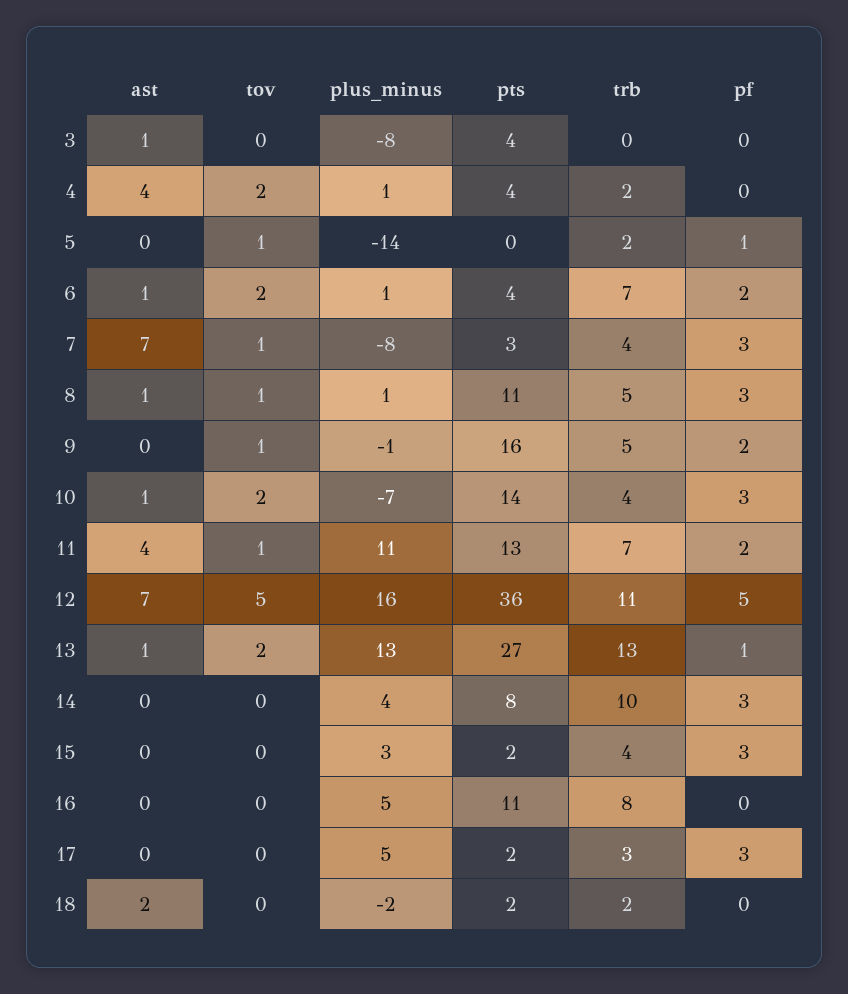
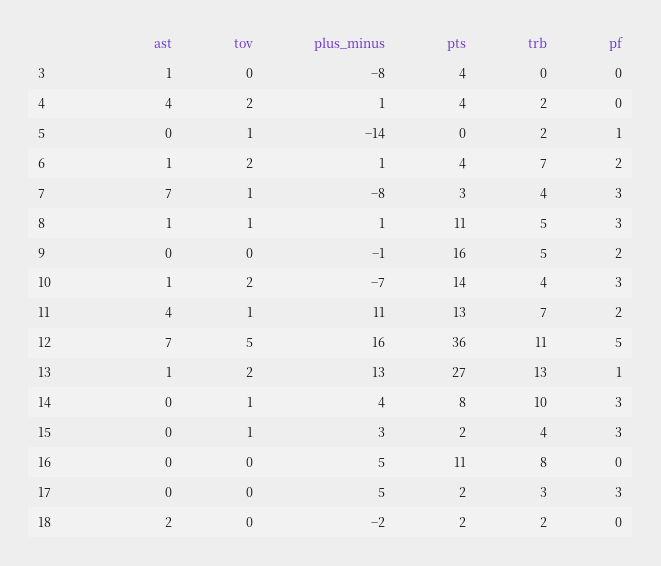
  {
    "ast": {
      "3": 1,
      "4": 4,
      "5": 0,
      "6": 1,
      "7": 7,
      "8": 1,
      "9": 0,
      "10": 1,
      "11": 4,
      "12": 7,
      "13": 1,
      "14": 0,
      "15": 0,
      "16": 0,
      "17": 0,
      "18": 2
    },
    "tov": {
      "3": 0,
      "4": 2,
      "5": 1,
      "6": 2,
      "7": 1,
      "8": 1,
-     "9": 1,
+     "9": 0,
      "10": 2,
      "11": 1,
      "12": 5,
      "13": 2,
-     "14": 0,
+     "14": 1,
-     "15": 0,
+     "15": 1,
      "16": 0,
      "17": 0,
      "18": 0
    },
    "plus_minus": {
      "3": -8,
      "4": 1,
      "5": -14,
      "6": 1,
      "7": -8,
      "8": 1,
      "9": -1,
      "10": -7,
      "11": 11,
      "12": 16,
      "13": 13,
      "14": 4,
      "15": 3,
      "16": 5,
      "17": 5,
      "18": -2
    },
    "pts": {
      "3": 4,
      "4": 4,
      "5": 0,
      "6": 4,
      "7": 3,
      "8": 11,
      "9": 16,
      "10": 14,
      "11": 13,
      "12": 36,
      "13": 27,
      "14": 8,
      "15": 2,
      "16": 11,
      "17": 2,
      "18": 2
    },
    "trb": {
      "3": 0,
      "4": 2,
      "5": 2,
      "6": 7,
      "7": 4,
      "8": 5,
      "9": 5,
      "10": 4,
      "11": 7,
      "12": 11,
      "13": 13,
      "14": 10,
      "15": 4,
      "16": 8,
      "17": 3,
      "18": 2
    },
    "pf": {
      "3": 0,
      "4": 0,
      "5": 1,
      "6": 2,
      "7": 3,
      "8": 3,
      "9": 2,
      "10": 3,
      "11": 2,
      "12": 5,
      "13": 1,
      "14": 3,
      "15": 3,
      "16": 0,
      "17": 3,
      "18": 0
    }
  }

